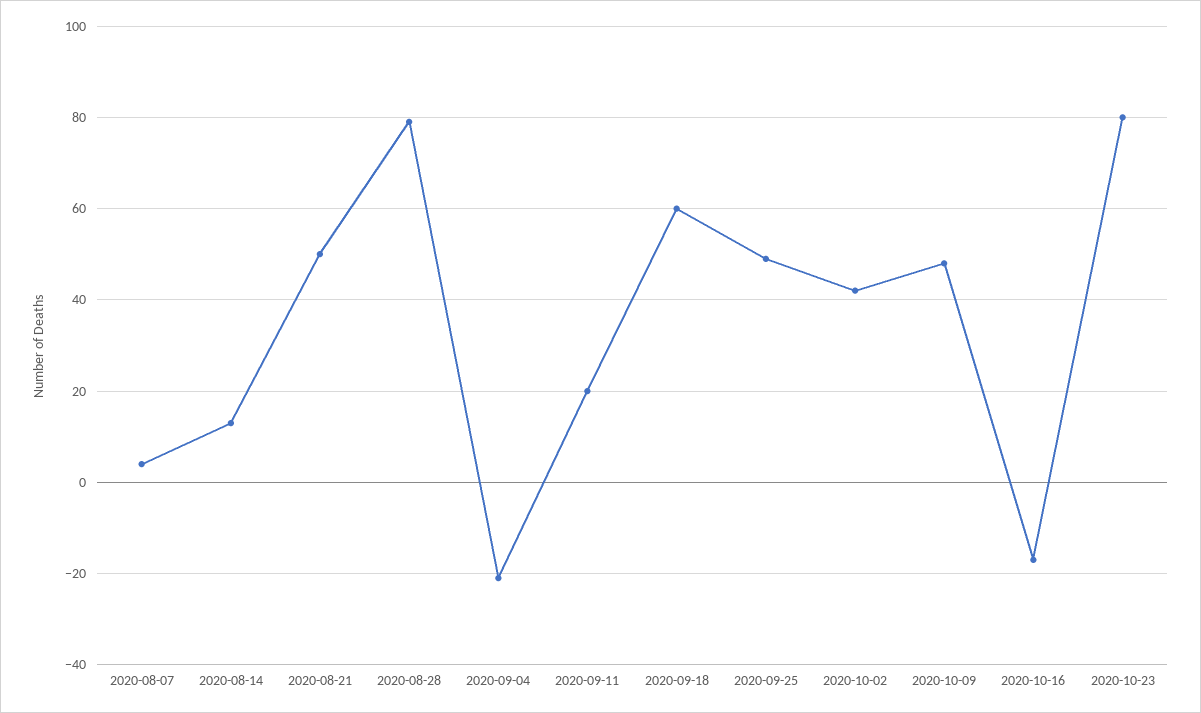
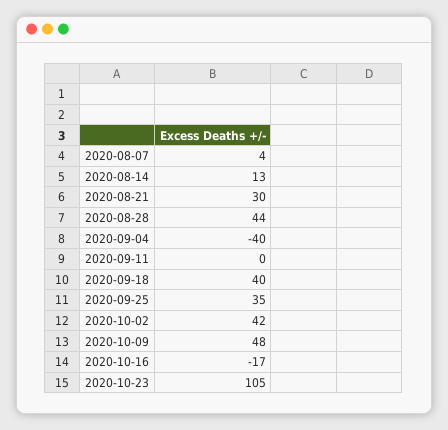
  {
    "2020-08-07": 4,
    "2020-08-14": 13,
-   "2020-08-21": 50,
+   "2020-08-21": 30,
-   "2020-08-28": 80,
+   "2020-08-28": 44,
-   "2020-09-04": -20,
+   "2020-09-04": -40,
-   "2020-09-11": 20,
+   "2020-09-11": 0,
-   "2020-09-18": 60,
+   "2020-09-18": 40,
-   "2020-09-25": 50,
+   "2020-09-25": 35,
    "2020-10-02": 42,
    "2020-10-09": 48,
    "2020-10-16": -17,
-   "2020-10-23": 80
+   "2020-10-23": 105
  }

